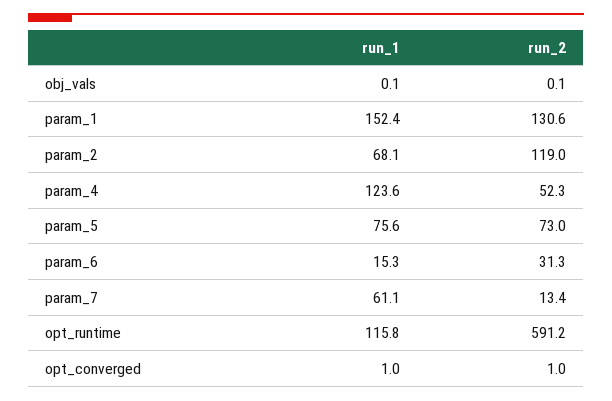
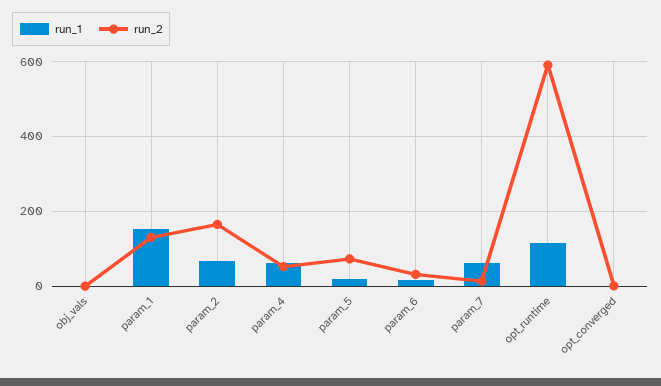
  {
    "run_1": {
      "obj_vals": 0.1,
      "param_1": 152.4,
      "param_2": 68.1,
-     "param_4": 123.6,
+     "param_4": 60,
-     "param_5": 75.6,
+     "param_5": 20,
      "param_6": 15.3,
      "param_7": 61.1,
      "opt_runtime": 115.8,
      "opt_converged": 1
    },
    "run_2": {
      "obj_vals": 0.1,
      "param_1": 130.6,
-     "param_2": 119,
+     "param_2": 160,
      "param_4": 52.3,
      "param_5": 73,
      "param_6": 31.3,
      "param_7": 13.4,
      "opt_runtime": 591.2,
      "opt_converged": 1
    }
  }

